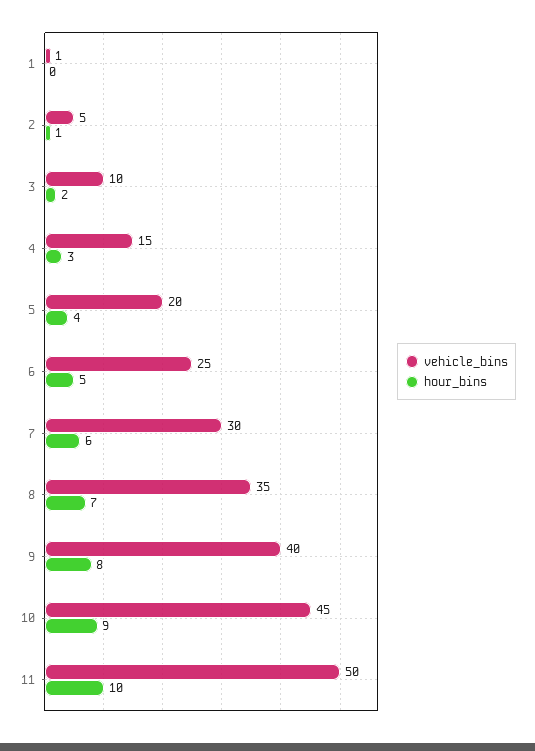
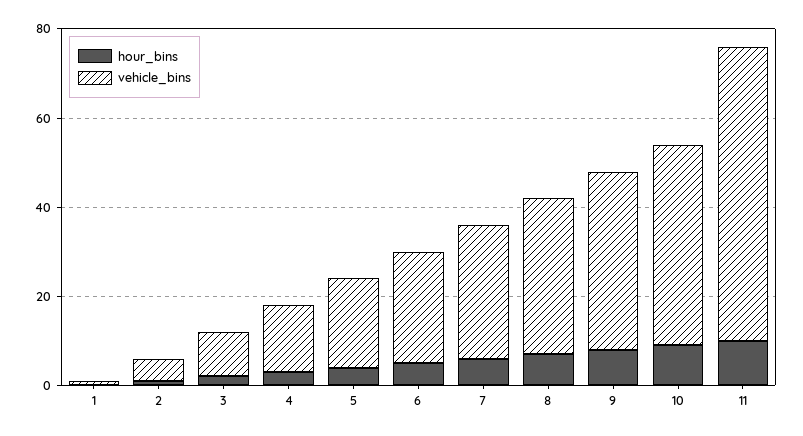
  {
    "vehicle_bins": {
      "1": 1,
      "2": 5,
      "3": 10,
      "4": 15,
      "5": 20,
      "6": 25,
      "7": 30,
      "8": 35,
      "9": 40,
      "10": 45,
-     "11": 50
+     "11": 65
    },
    "hour_bins": {
      "1": 0,
      "2": 1,
      "3": 2,
      "4": 3,
      "5": 4,
      "6": 5,
      "7": 6,
      "8": 7,
      "9": 8,
      "10": 9,
      "11": 10
    }
  }

